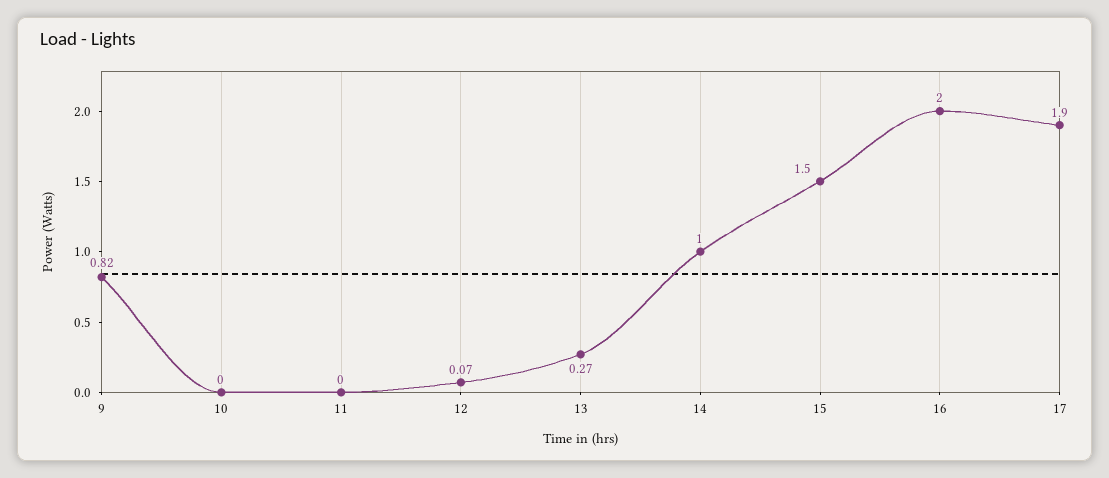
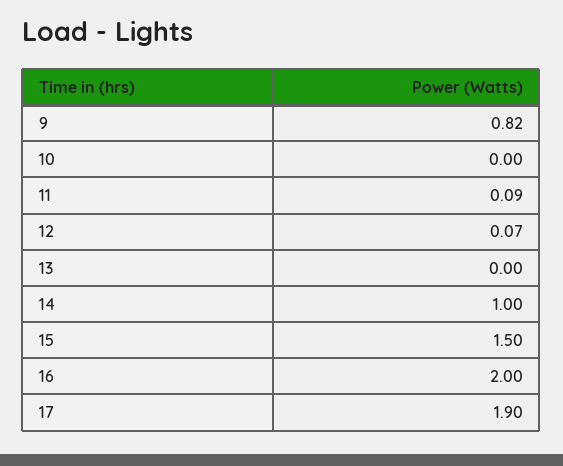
  {
    "9": 0.82,
    "10": 0,
-   "11": 0,
+   "11": 0.09,
    "12": 0.07,
-   "13": 0.27,
+   "13": 0,
    "14": 1,
    "15": 1.5,
    "16": 2,
    "17": 1.9
  }

